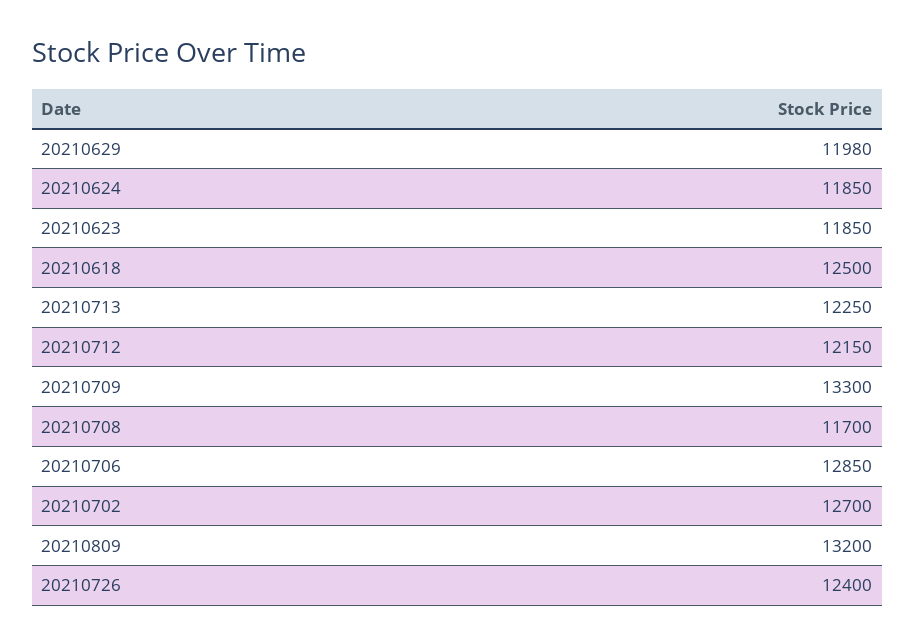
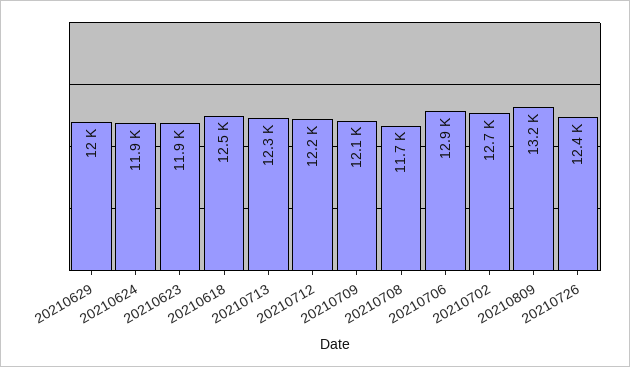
  {
    "20210629": 11980,
    "20210624": 11850,
    "20210623": 11850,
    "20210618": 12500,
    "20210713": 12250,
    "20210712": 12150,
-   "20210709": 13300,
+   "20210709": 12100,
    "20210708": 11700,
    "20210706": 12850,
    "20210702": 12700,
    "20210809": 13200,
    "20210726": 12400
  }

